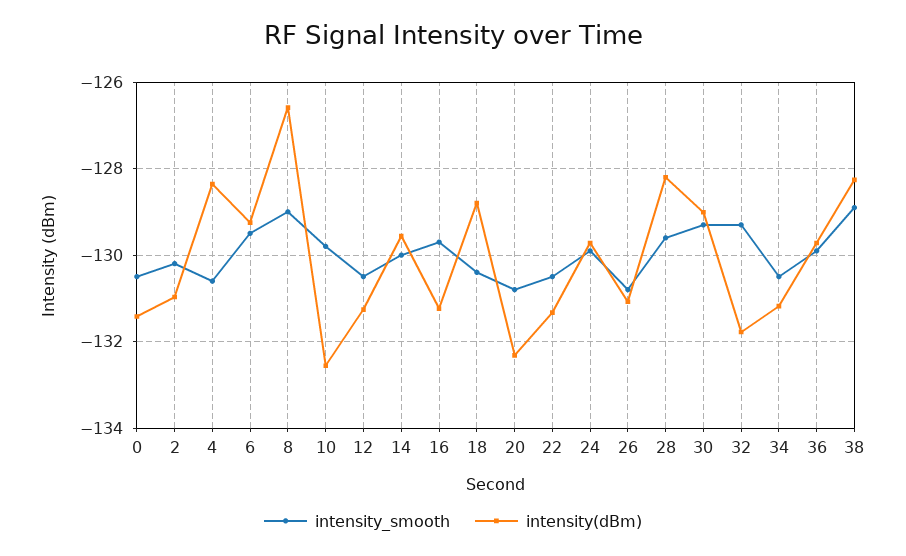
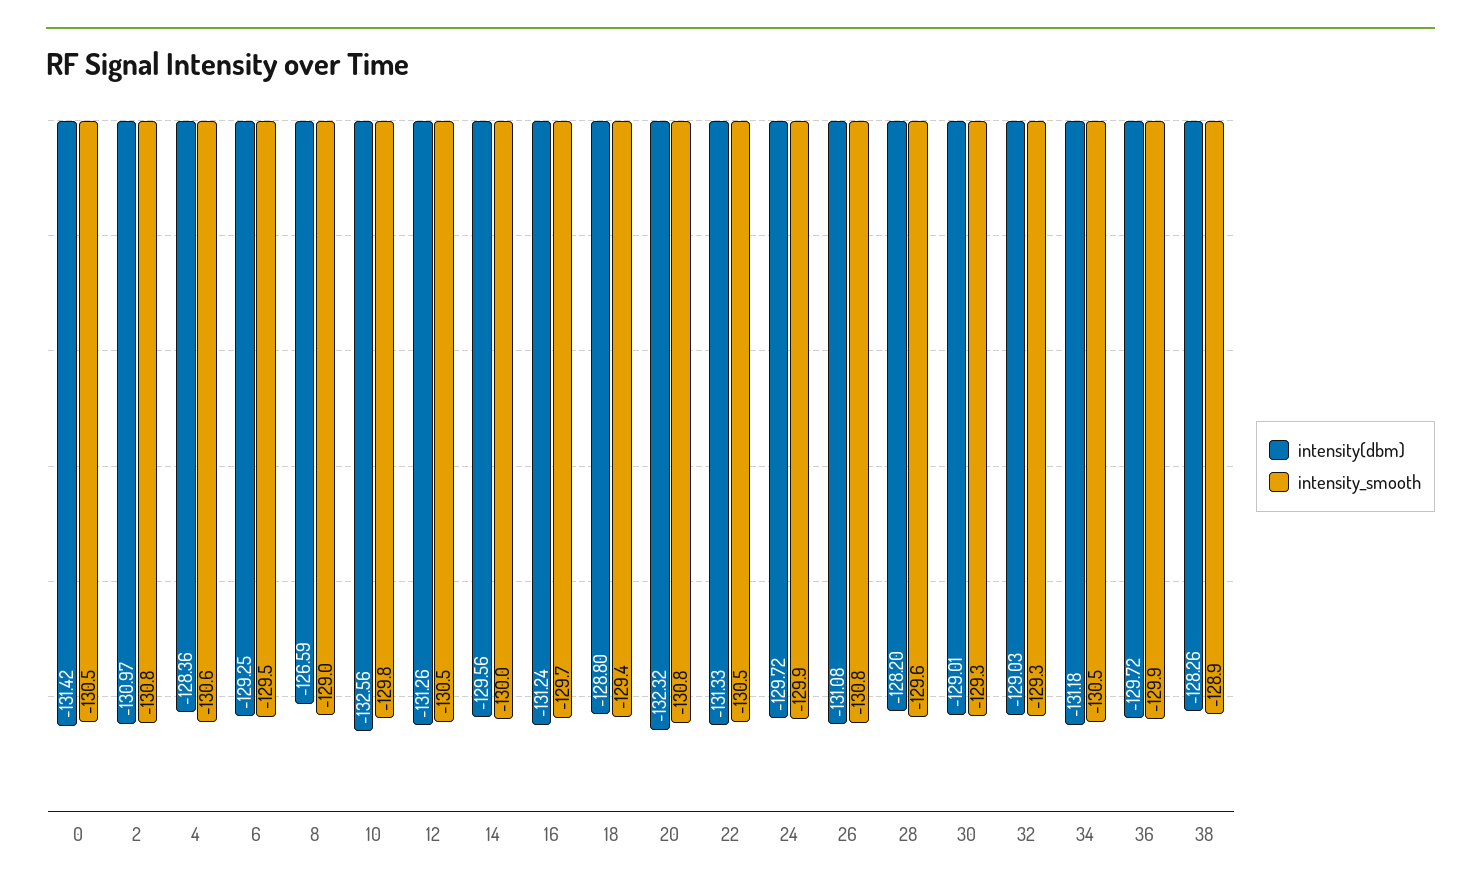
  {
    "intensity_smooth": {
      "0": -130.5,
-     "2": -130.2,
+     "2": -130.8,
      "4": -130.6,
      "6": -129.5,
      "8": -129,
      "10": -129.8,
      "12": -130.5,
      "14": -130,
      "16": -129.7,
-     "18": -130.4,
+     "18": -129.4,
      "20": -130.8,
      "22": -130.5,
      "24": -129.9,
      "26": -130.8,
      "28": -129.6,
      "30": -129.3,
      "32": -129.3,
      "34": -130.5,
      "36": -129.9,
      "38": -128.9
    },
    "intensity(dBm)": {
      "0": -131.42,
      "2": -130.97,
      "4": -128.36,
      "6": -129.25,
      "8": -126.59,
      "10": -132.56,
      "12": -131.26,
      "14": -129.56,
      "16": -131.24,
      "18": -128.8,
      "20": -132.32,
      "22": -131.33,
      "24": -129.72,
      "26": -131.08,
      "28": -128.2,
      "30": -129.01,
-     "32": -131.8,
+     "32": -129.03,
      "34": -131.18,
      "36": -129.72,
      "38": -128.26
    }
  }

